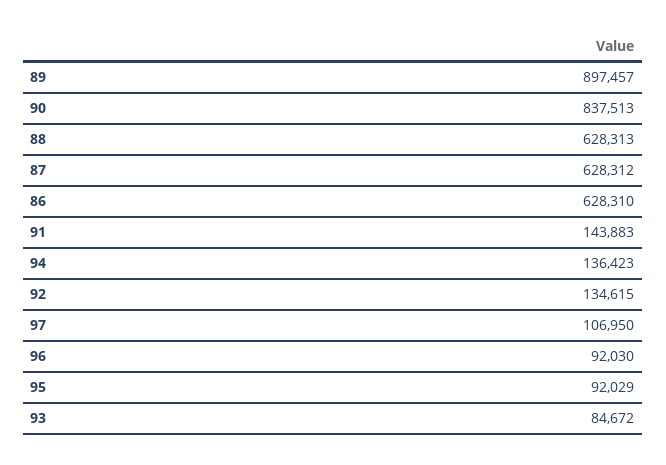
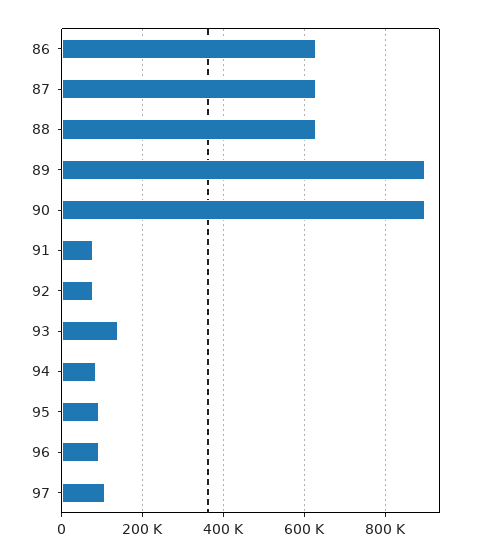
  {
    "89": 897457,
-   "90": 837513,
+   "90": 900000,
    "88": 628313,
    "87": 628312,
    "86": 628310,
-   "91": 143883,
+   "91": 80000,
-   "94": 136423,
+   "94": 80000,
-   "92": 134615,
+   "92": 80000,
    "97": 106950,
    "96": 92030,
    "95": 92029,
-   "93": 84672
+   "93": 140000
  }

